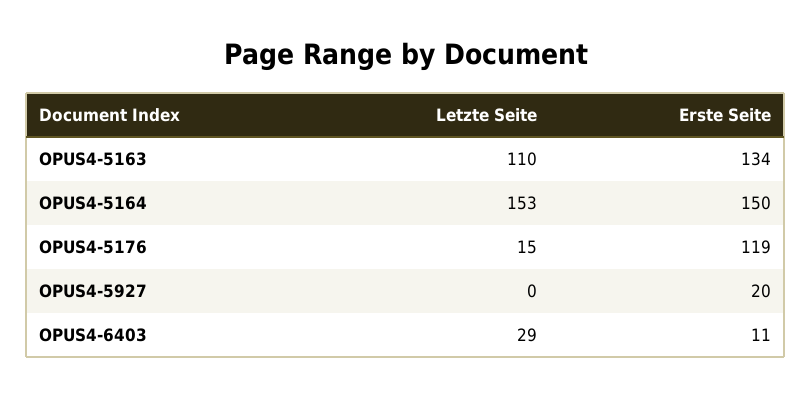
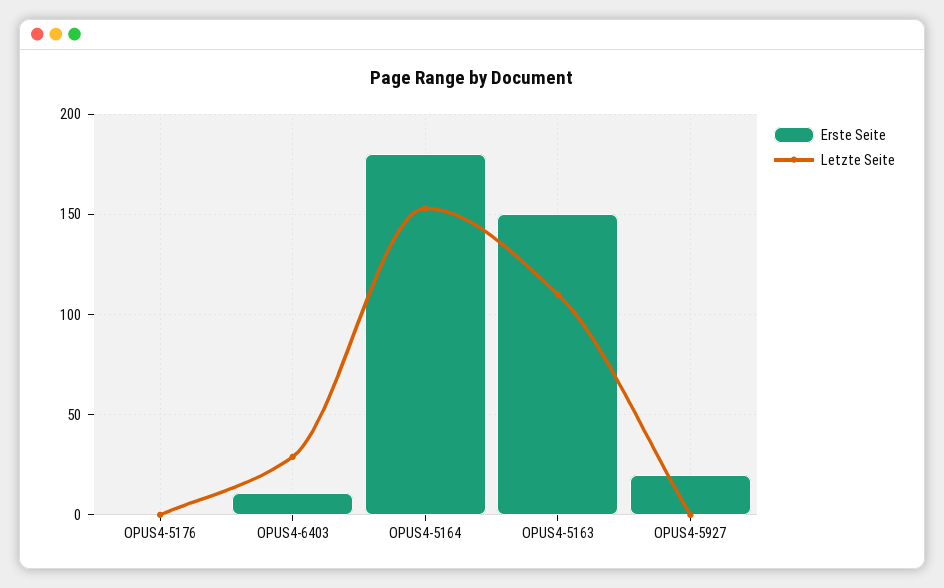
  {
    "Letzte Seite": {
      "OPUS4-5163": 110,
      "OPUS4-5164": 153,
-     "OPUS4-5176": 15,
+     "OPUS4-5176": 0,
      "OPUS4-5927": 0,
      "OPUS4-6403": 29
    },
    "Erste Seite": {
-     "OPUS4-5163": 134,
+     "OPUS4-5163": 150,
-     "OPUS4-5164": 150,
+     "OPUS4-5164": 180,
-     "OPUS4-5176": 119,
+     "OPUS4-5176": 0,
      "OPUS4-5927": 20,
      "OPUS4-6403": 11
    }
  }

